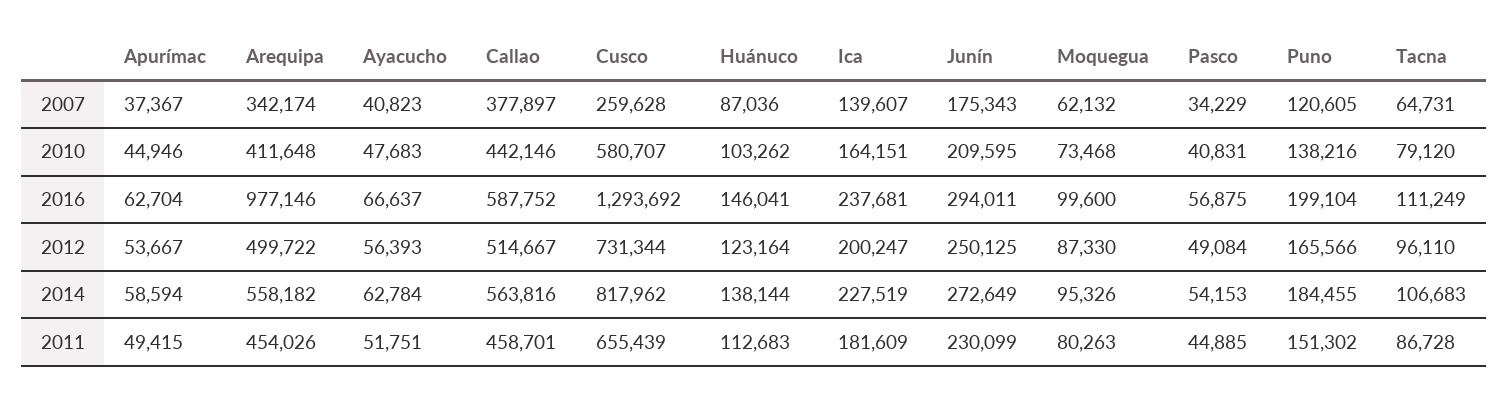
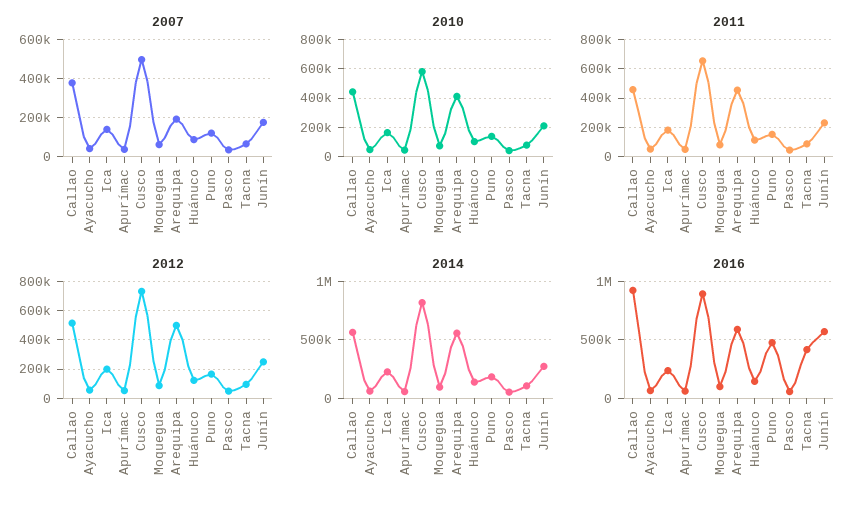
  {
    "2007": {
      "Apurímac": 37367,
-     "Arequipa": 342174,
+     "Arequipa": 200000,
      "Ayacucho": 40823,
      "Callao": 377897,
-     "Cusco": 259628,
+     "Cusco": 500000,
      "Huánuco": 87036,
      "Ica": 139607,
      "Junín": 175343,
      "Moquegua": 62132,
      "Pasco": 34229,
      "Puno": 120605,
      "Tacna": 64731
    },
    "2010": {
      "Apurímac": 44946,
      "Arequipa": 411648,
      "Ayacucho": 47683,
      "Callao": 442146,
      "Cusco": 580707,
      "Huánuco": 103262,
      "Ica": 164151,
      "Junín": 209595,
      "Moquegua": 73468,
      "Pasco": 40831,
      "Puno": 138216,
      "Tacna": 79120
    },
    "2016": {
      "Apurímac": 62704,
-     "Arequipa": 977146,
+     "Arequipa": 600000,
      "Ayacucho": 66637,
-     "Callao": 587752,
+     "Callao": 900000,
-     "Cusco": 1293692,
+     "Cusco": 900000,
      "Huánuco": 146041,
      "Ica": 237681,
-     "Junín": 294011,
+     "Junín": 600000,
      "Moquegua": 99600,
      "Pasco": 56875,
-     "Puno": 199104,
+     "Puno": 500000,
-     "Tacna": 111249
+     "Tacna": 400000
    },
    "2012": {
      "Apurímac": 53667,
      "Arequipa": 499722,
      "Ayacucho": 56393,
      "Callao": 514667,
      "Cusco": 731344,
      "Huánuco": 123164,
      "Ica": 200247,
      "Junín": 250125,
      "Moquegua": 87330,
      "Pasco": 49084,
      "Puno": 165566,
      "Tacna": 96110
    },
    "2014": {
      "Apurímac": 58594,
      "Arequipa": 558182,
      "Ayacucho": 62784,
      "Callao": 563816,
      "Cusco": 817962,
      "Huánuco": 138144,
      "Ica": 227519,
      "Junín": 272649,
      "Moquegua": 95326,
      "Pasco": 54153,
      "Puno": 184455,
      "Tacna": 106683
    },
    "2011": {
      "Apurímac": 49415,
      "Arequipa": 454026,
      "Ayacucho": 51751,
      "Callao": 458701,
      "Cusco": 655439,
      "Huánuco": 112683,
      "Ica": 181609,
      "Junín": 230099,
      "Moquegua": 80263,
      "Pasco": 44885,
      "Puno": 151302,
      "Tacna": 86728
    }
  }

